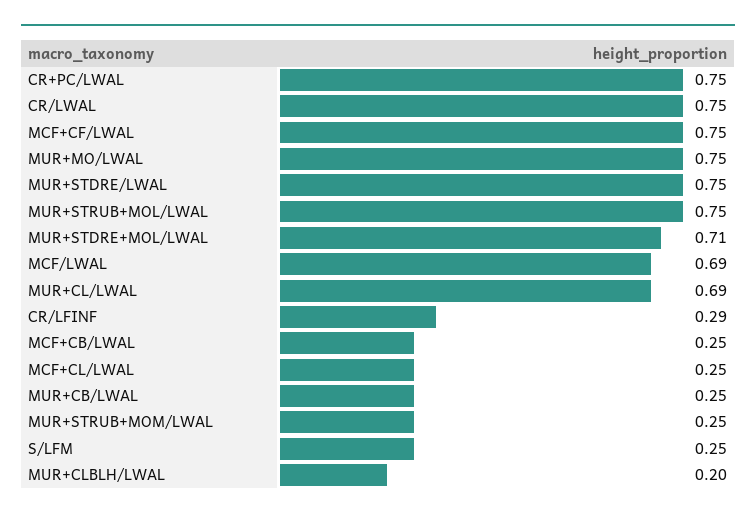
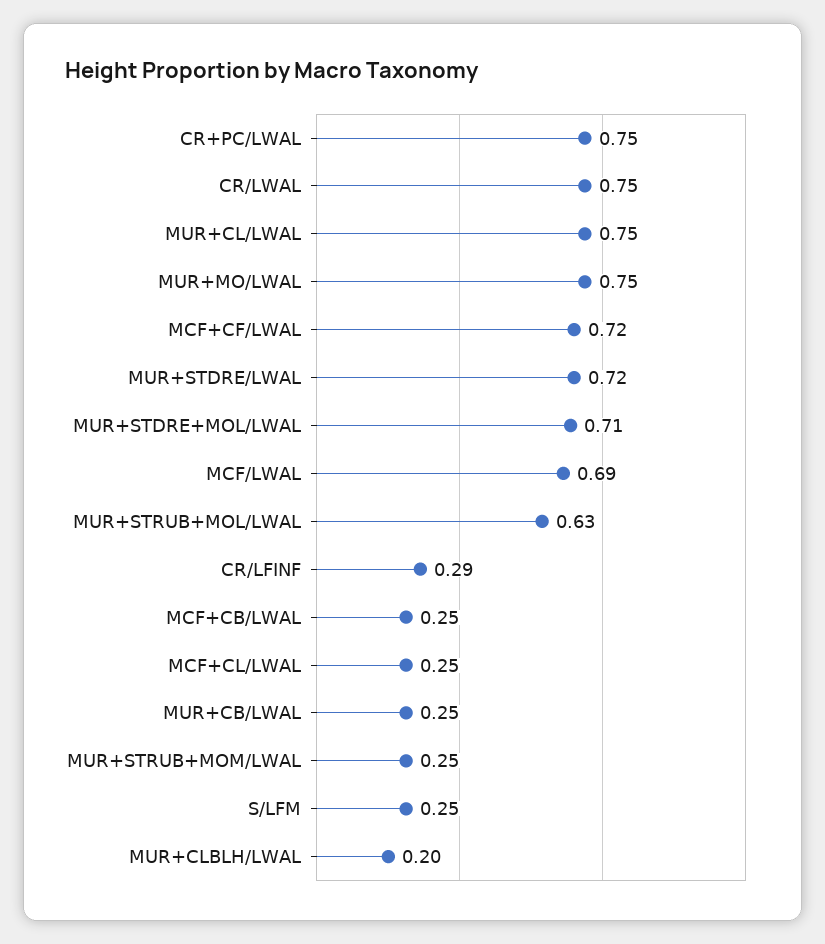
  {
    "CR+PC/LWAL": 0.75,
    "CR/LWAL": 0.75,
-   "MCF+CF/LWAL": 0.75,
+   "MCF+CF/LWAL": 0.72,
    "MUR+MO/LWAL": 0.75,
-   "MUR+STDRE/LWAL": 0.75,
+   "MUR+STDRE/LWAL": 0.72,
-   "MUR+STRUB+MOL/LWAL": 0.75,
+   "MUR+STRUB+MOL/LWAL": 0.63,
    "MUR+STDRE+MOL/LWAL": 0.71,
    "MCF/LWAL": 0.69,
-   "MUR+CL/LWAL": 0.69,
+   "MUR+CL/LWAL": 0.75,
    "CR/LFINF": 0.29,
    "MCF+CB/LWAL": 0.25,
    "MCF+CL/LWAL": 0.25,
    "MUR+CB/LWAL": 0.25,
    "MUR+STRUB+MOM/LWAL": 0.25,
    "S/LFM": 0.25,
    "MUR+CLBLH/LWAL": 0.2
  }

